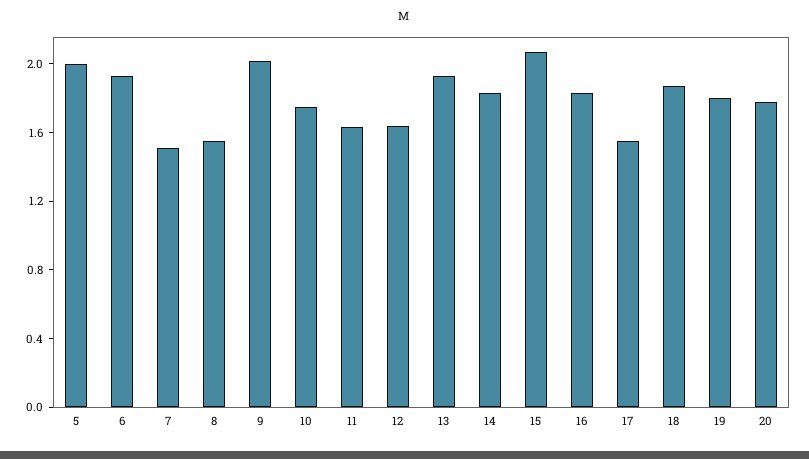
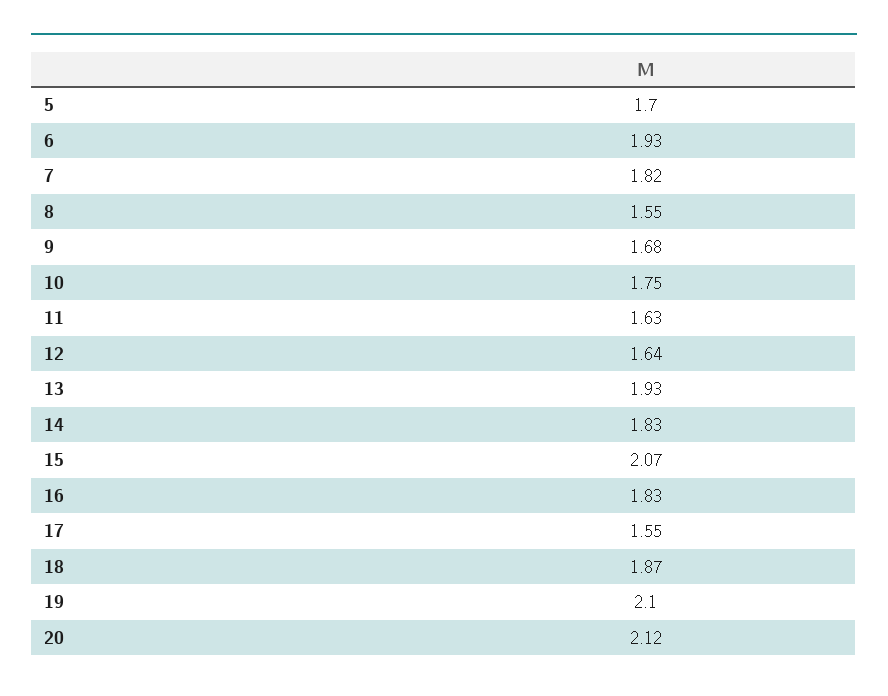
  {
-   "5": 2,
+   "5": 1.7,
    "6": 1.93,
-   "7": 1.5,
+   "7": 1.82,
    "8": 1.55,
-   "9": 2,
+   "9": 1.68,
    "10": 1.75,
    "11": 1.63,
    "12": 1.64,
    "13": 1.93,
    "14": 1.83,
    "15": 2.07,
    "16": 1.83,
    "17": 1.55,
    "18": 1.87,
-   "19": 1.8,
+   "19": 2.1,
-   "20": 1.8
+   "20": 2.12
  }

